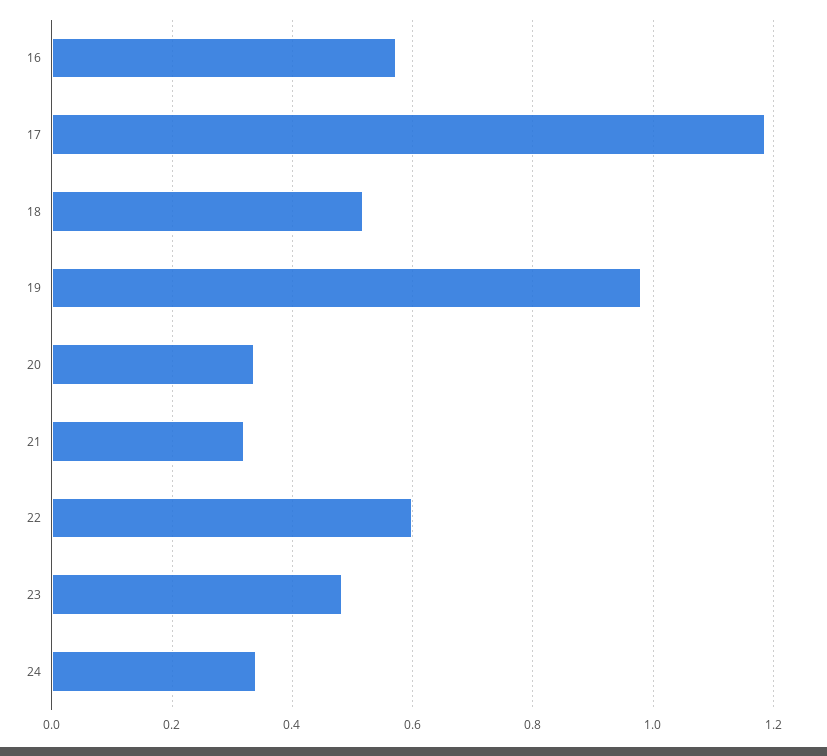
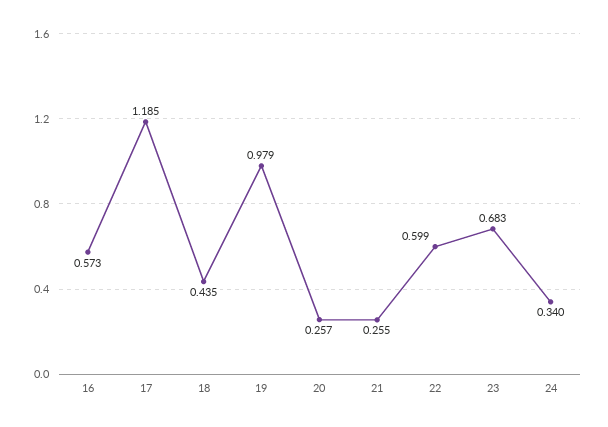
  {
    "16": 0.573,
    "17": 1.185,
-   "18": 0.52,
+   "18": 0.435,
    "19": 0.979,
-   "20": 0.34,
+   "20": 0.257,
-   "21": 0.32,
+   "21": 0.255,
    "22": 0.599,
-   "23": 0.48,
+   "23": 0.683,
    "24": 0.34
  }

